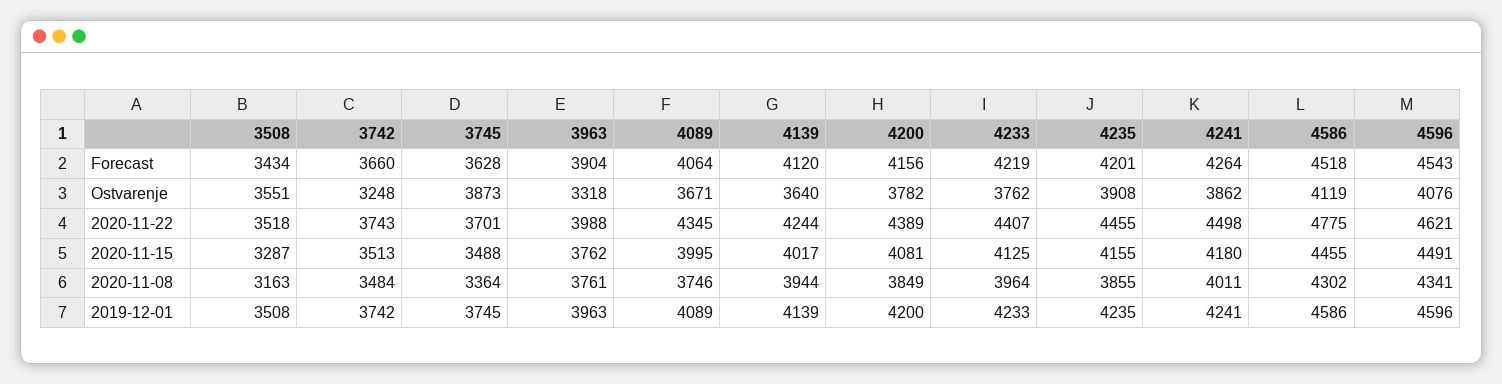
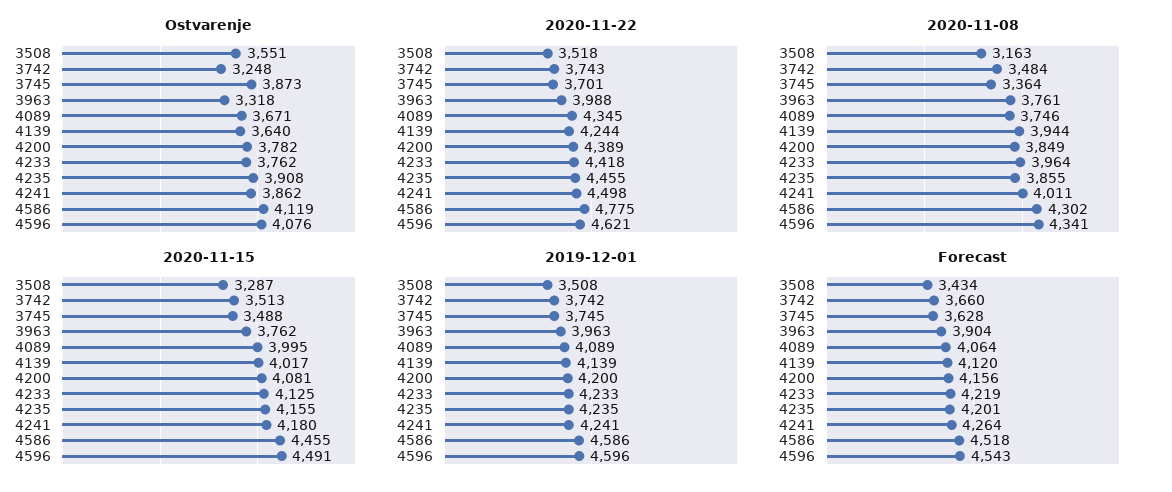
  {
    "Forecast": {
      "3508": 3434,
      "3742": 3660,
      "3745": 3628,
      "3963": 3904,
      "4089": 4064,
      "4139": 4120,
      "4200": 4156,
      "4233": 4219,
      "4235": 4201,
      "4241": 4264,
      "4586": 4518,
      "4596": 4543
    },
    "Ostvarenje": {
      "3508": 3551,
      "3742": 3248,
      "3745": 3873,
      "3963": 3318,
      "4089": 3671,
      "4139": 3640,
      "4200": 3782,
      "4233": 3762,
      "4235": 3908,
      "4241": 3862,
      "4586": 4119,
      "4596": 4076
    },
    "2020-11-22": {
      "3508": 3518,
      "3742": 3743,
      "3745": 3701,
      "3963": 3988,
      "4089": 4345,
      "4139": 4244,
      "4200": 4389,
-     "4233": 4407,
+     "4233": 4418,
      "4235": 4455,
      "4241": 4498,
      "4586": 4775,
      "4596": 4621
    },
    "2020-11-15": {
      "3508": 3287,
      "3742": 3513,
      "3745": 3488,
      "3963": 3762,
      "4089": 3995,
      "4139": 4017,
      "4200": 4081,
      "4233": 4125,
      "4235": 4155,
      "4241": 4180,
      "4586": 4455,
      "4596": 4491
    },
    "2020-11-08": {
      "3508": 3163,
      "3742": 3484,
      "3745": 3364,
      "3963": 3761,
      "4089": 3746,
      "4139": 3944,
      "4200": 3849,
      "4233": 3964,
      "4235": 3855,
      "4241": 4011,
      "4586": 4302,
      "4596": 4341
    },
    "2019-12-01": {
      "3508": 3508,
      "3742": 3742,
      "3745": 3745,
      "3963": 3963,
      "4089": 4089,
      "4139": 4139,
      "4200": 4200,
      "4233": 4233,
      "4235": 4235,
      "4241": 4241,
      "4586": 4586,
      "4596": 4596
    }
  }

